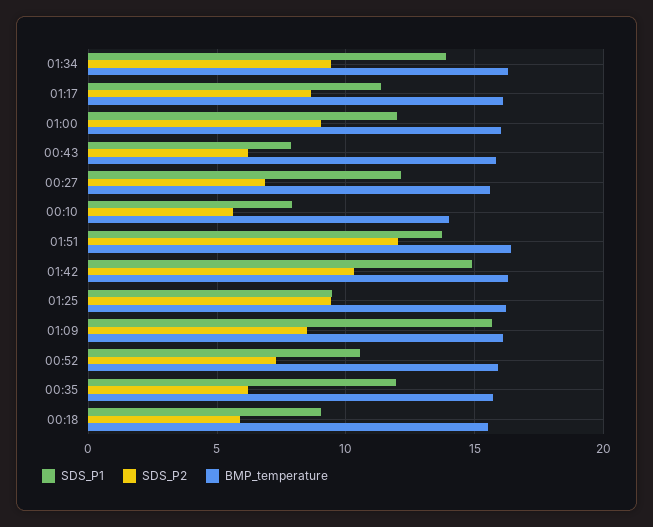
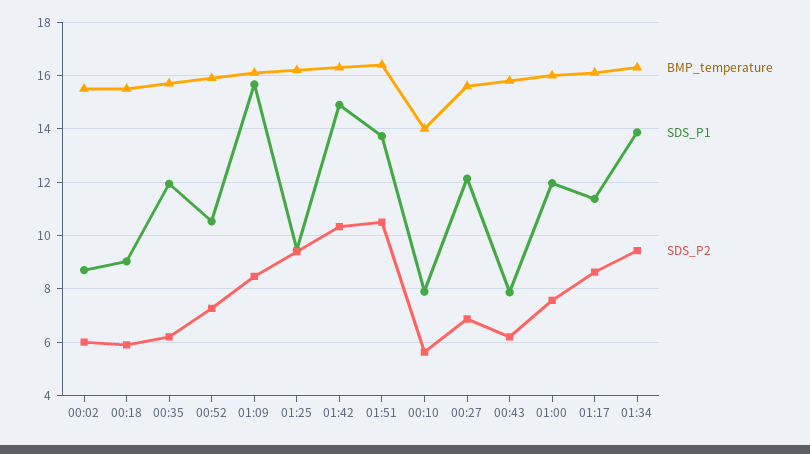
  {
    "SDS_P1": {
      "01:34": 13.75,
      "01:17": 11.25,
      "01:00": 12,
      "00:43": 7.75,
      "00:27": 12.25,
      "00:10": 8,
      "01:51": 13.75,
      "01:42": 15,
      "01:25": 9.5,
      "01:09": 15.75,
      "00:52": 10.5,
      "00:35": 12,
-     "00:18": 9
+     "00:18": 9,
+     "00:02": 8.75
    },
    "SDS_P2": {
      "01:34": 9.5,
      "01:17": 8.75,
-     "01:00": 9,
+     "01:00": 7.5,
      "00:43": 6.25,
      "00:27": 6.75,
      "00:10": 5.75,
-     "01:51": 12,
+     "01:51": 10.5,
      "01:42": 10.25,
      "01:25": 9.5,
      "01:09": 8.5,
      "00:52": 7.25,
      "00:35": 6.25,
-     "00:18": 6
+     "00:18": 6,
+     "00:02": 6
    },
    "BMP_temperature": {
      "01:34": 16.25,
      "01:17": 16,
      "01:00": 16,
      "00:43": 15.75,
      "00:27": 15.5,
      "00:10": 14,
      "01:51": 16.5,
      "01:42": 16.25,
      "01:25": 16.25,
      "01:09": 16,
      "00:52": 16,
      "00:35": 15.75,
-     "00:18": 15.5
+     "00:18": 15.5,
+     "00:02": 15.5
    }
  }

